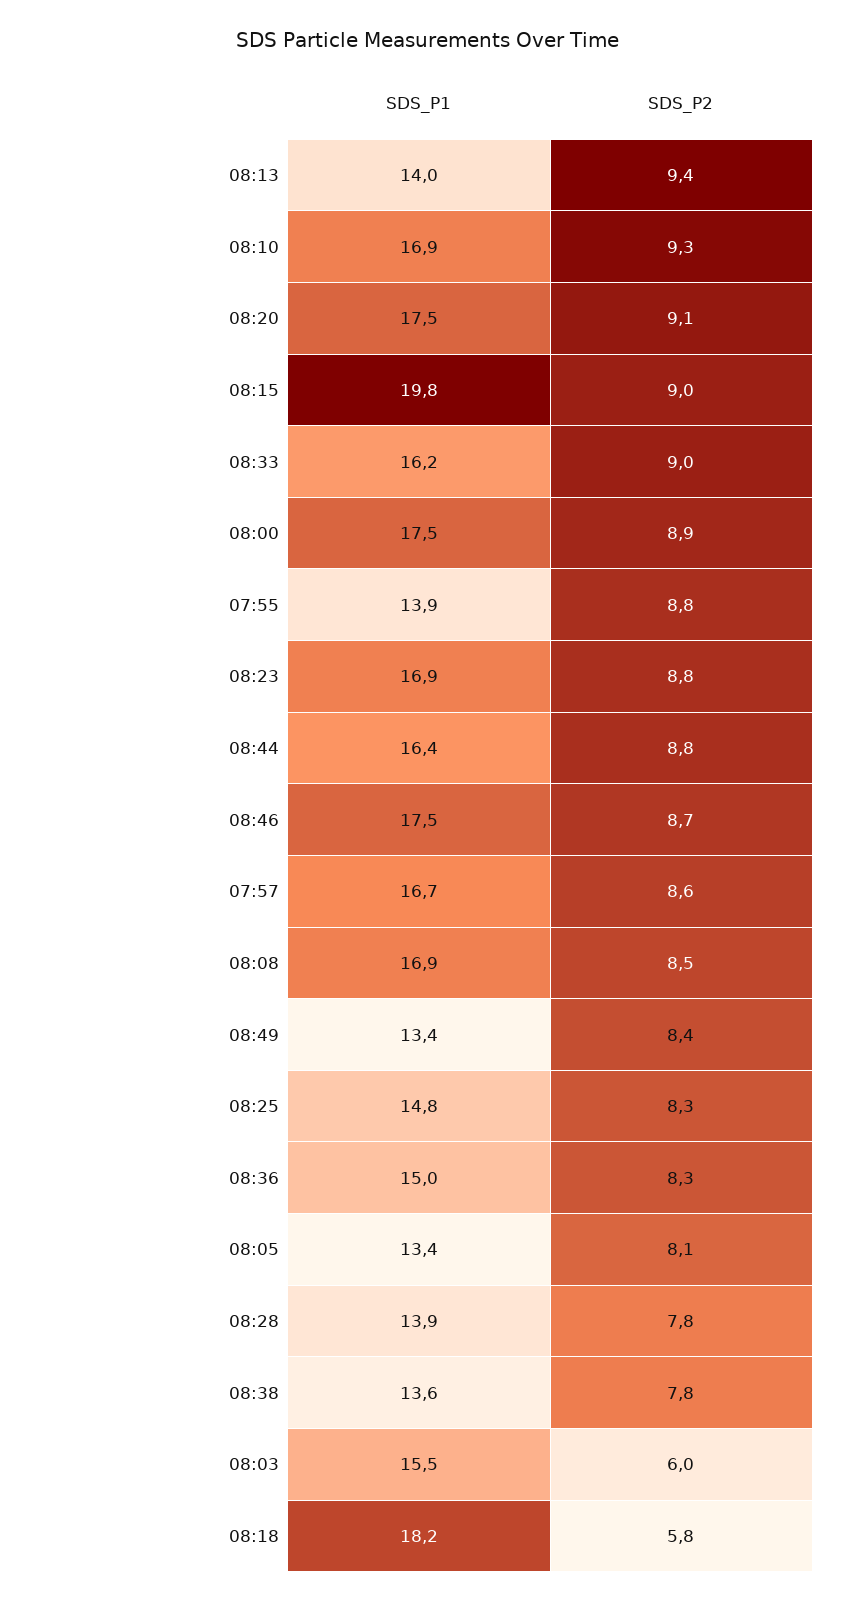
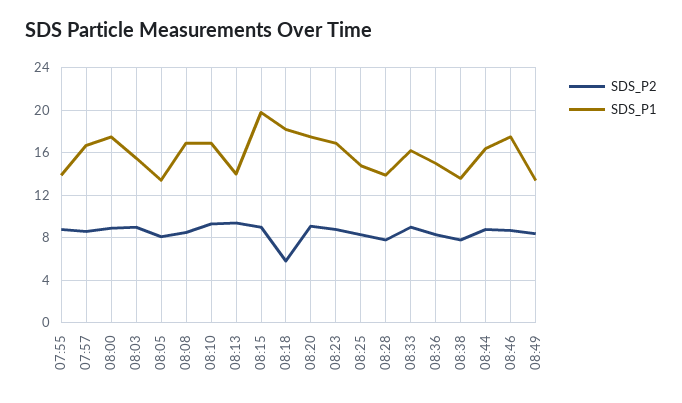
  {
    "SDS_P1": {
      "08:13": 14,
      "08:10": 16.9,
      "08:20": 17.5,
      "08:15": 19.8,
      "08:33": 16.2,
      "08:00": 17.5,
      "07:55": 13.9,
      "08:23": 16.9,
      "08:44": 16.4,
      "08:46": 17.5,
      "07:57": 16.7,
      "08:08": 16.9,
      "08:49": 13.4,
      "08:25": 14.8,
      "08:36": 15,
      "08:05": 13.4,
      "08:28": 13.9,
      "08:38": 13.6,
      "08:03": 15.5,
      "08:18": 18.2
    },
    "SDS_P2": {
      "08:13": 9.4,
      "08:10": 9.3,
      "08:20": 9.1,
      "08:15": 9,
      "08:33": 9,
      "08:00": 8.9,
      "07:55": 8.8,
      "08:23": 8.8,
      "08:44": 8.8,
      "08:46": 8.7,
      "07:57": 8.6,
      "08:08": 8.5,
      "08:49": 8.4,
      "08:25": 8.3,
      "08:36": 8.3,
      "08:05": 8.1,
      "08:28": 7.8,
      "08:38": 7.8,
-     "08:03": 6,
+     "08:03": 9,
      "08:18": 5.8
    }
  }

